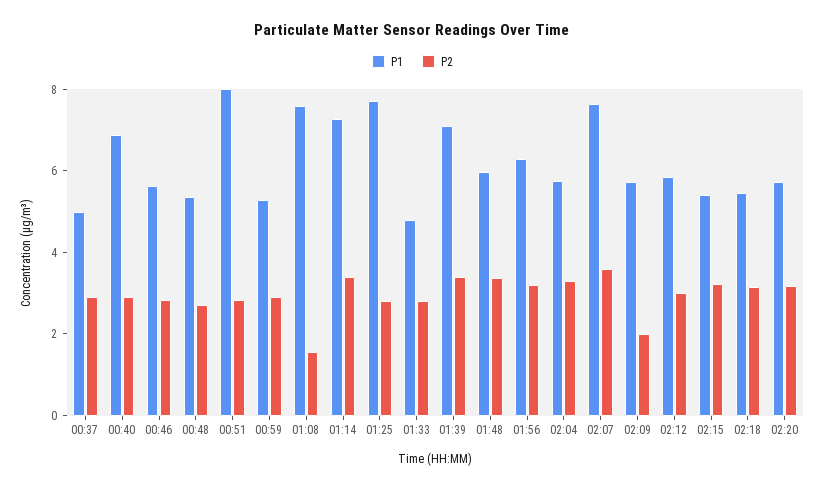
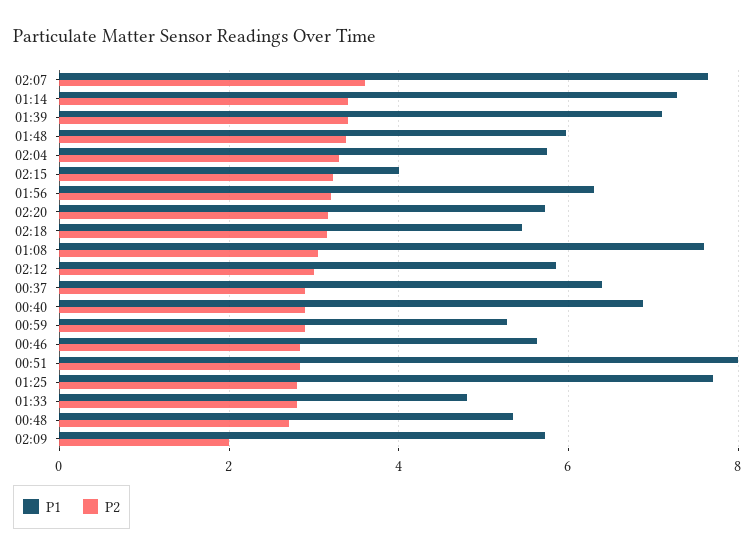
  {
    "P1": {
-     "00:37": 5,
+     "00:37": 6.4,
      "00:40": 6.8,
      "00:46": 5.6,
      "00:48": 5.4,
      "00:51": 8,
      "00:59": 5.2,
      "01:08": 7.6,
      "01:14": 7.2,
      "01:25": 7.8,
      "01:33": 4.8,
      "01:39": 7.2,
      "01:48": 6,
      "01:56": 6.4,
      "02:04": 5.8,
      "02:07": 7.6,
      "02:09": 5.8,
      "02:12": 5.8,
-     "02:15": 5.5,
+     "02:15": 4,
      "02:18": 5.4,
      "02:20": 5.8
    },
    "P2": {
      "00:37": 3,
      "00:40": 3,
      "00:46": 2.8,
      "00:48": 2.8,
      "00:51": 2.8,
      "00:59": 3,
-     "01:08": 1.5,
+     "01:08": 3,
      "01:14": 3.4,
      "01:25": 2.8,
      "01:33": 2.8,
      "01:39": 3.4,
      "01:48": 3.4,
      "01:56": 3.2,
      "02:04": 3.4,
      "02:07": 3.6,
      "02:09": 2,
      "02:12": 3,
      "02:15": 3.2,
      "02:18": 3.2,
      "02:20": 3.2
    }
  }

